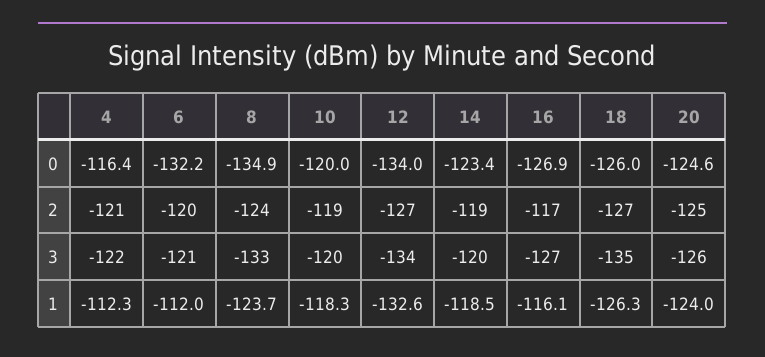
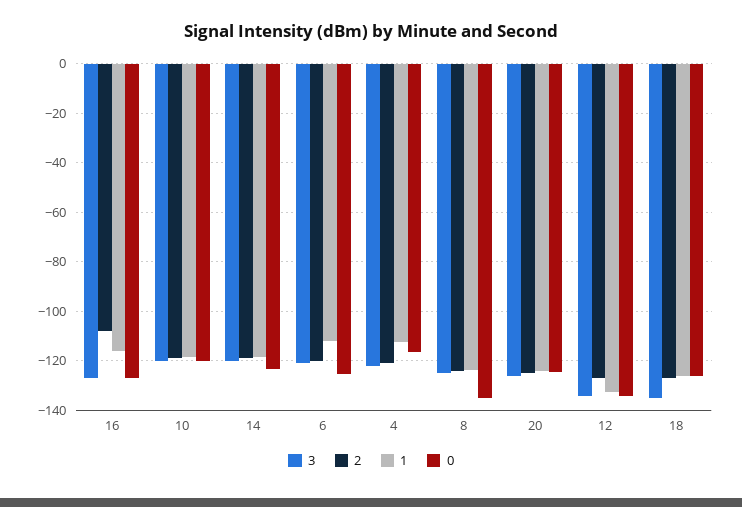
  {
    "0": {
      "4": -116.4,
-     "6": -132.2,
+     "6": -125,
      "8": -134.9,
      "10": -120,
      "12": -134,
      "14": -123.4,
      "16": -126.9,
      "18": -126,
      "20": -124.6
    },
    "2": {
      "4": -121,
      "6": -120,
      "8": -124,
      "10": -119,
      "12": -127,
      "14": -119,
-     "16": -117,
+     "16": -107.5,
      "18": -127,
      "20": -125
    },
    "3": {
      "4": -122,
      "6": -121,
-     "8": -133,
+     "8": -125,
      "10": -120,
      "12": -134,
      "14": -120,
      "16": -127,
      "18": -135,
      "20": -126
    },
    "1": {
      "4": -112.3,
      "6": -112,
      "8": -123.7,
      "10": -118.3,
      "12": -132.6,
      "14": -118.5,
      "16": -116.1,
      "18": -126.3,
      "20": -124
    }
  }

